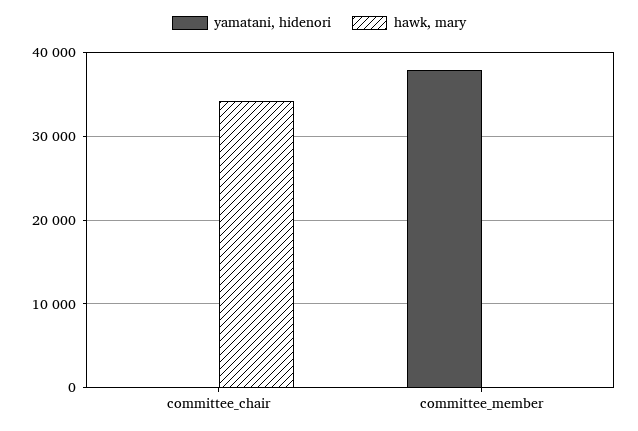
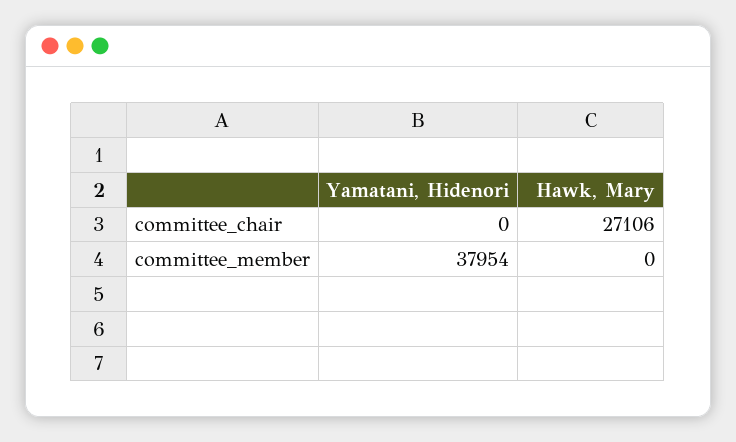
  {
    "yamatani, hidenori": {
      "committee_chair": 0,
      "committee_member": 37954
    },
    "hawk, mary": {
-     "committee_chair": 34000,
+     "committee_chair": 27106,
      "committee_member": 0
    }
  }

